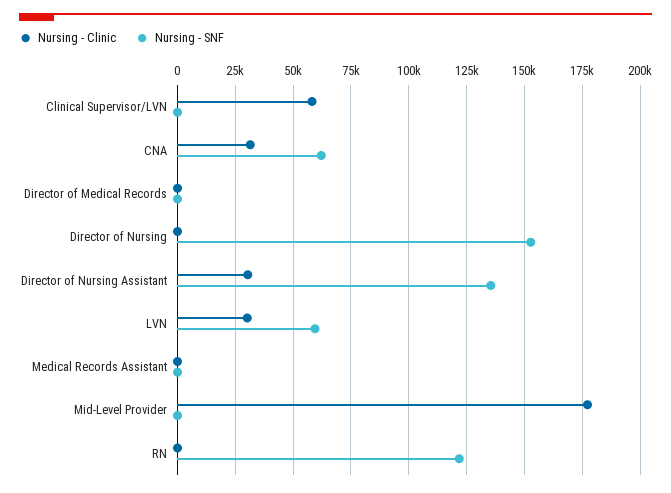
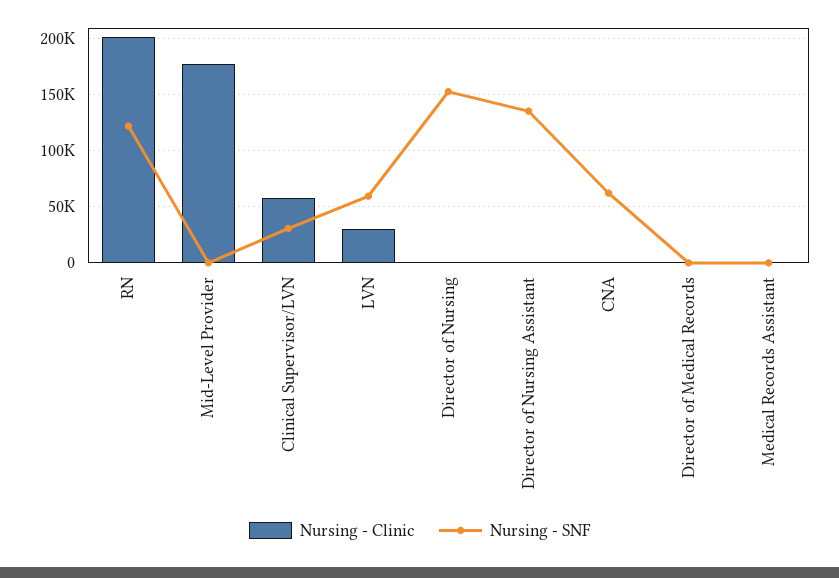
  {
    "Nursing - Clinic": {
      "Clinical Supervisor/LVN": 60000,
-     "CNA": 30000,
+     "CNA": 0,
      "Director of Medical Records": 0,
      "Director of Nursing": 0,
-     "Director of Nursing Assistant": 30000,
+     "Director of Nursing Assistant": 0,
      "LVN": 30000,
      "Medical Records Assistant": 0,
      "Mid-Level Provider": 175000,
-     "RN": 0
+     "RN": 200000
    },
    "Nursing - SNF": {
-     "Clinical Supervisor/LVN": 0,
+     "Clinical Supervisor/LVN": 30000,
      "CNA": 60000,
      "Director of Medical Records": 0,
      "Director of Nursing": 155000,
      "Director of Nursing Assistant": 135000,
      "LVN": 60000,
      "Medical Records Assistant": 0,
      "Mid-Level Provider": 0,
      "RN": 120000
    }
  }

